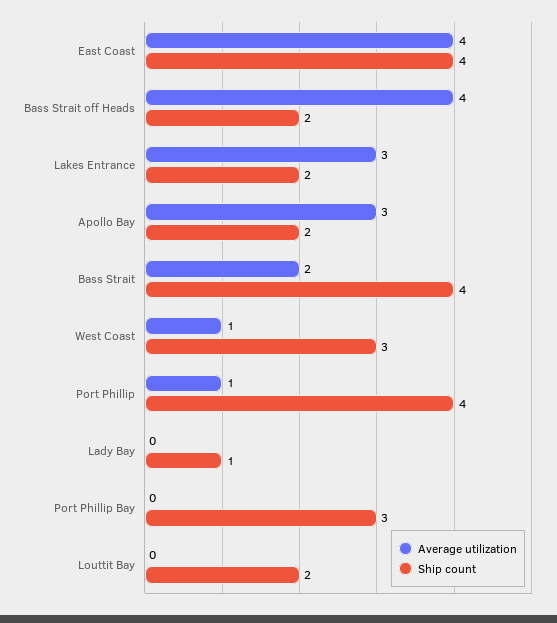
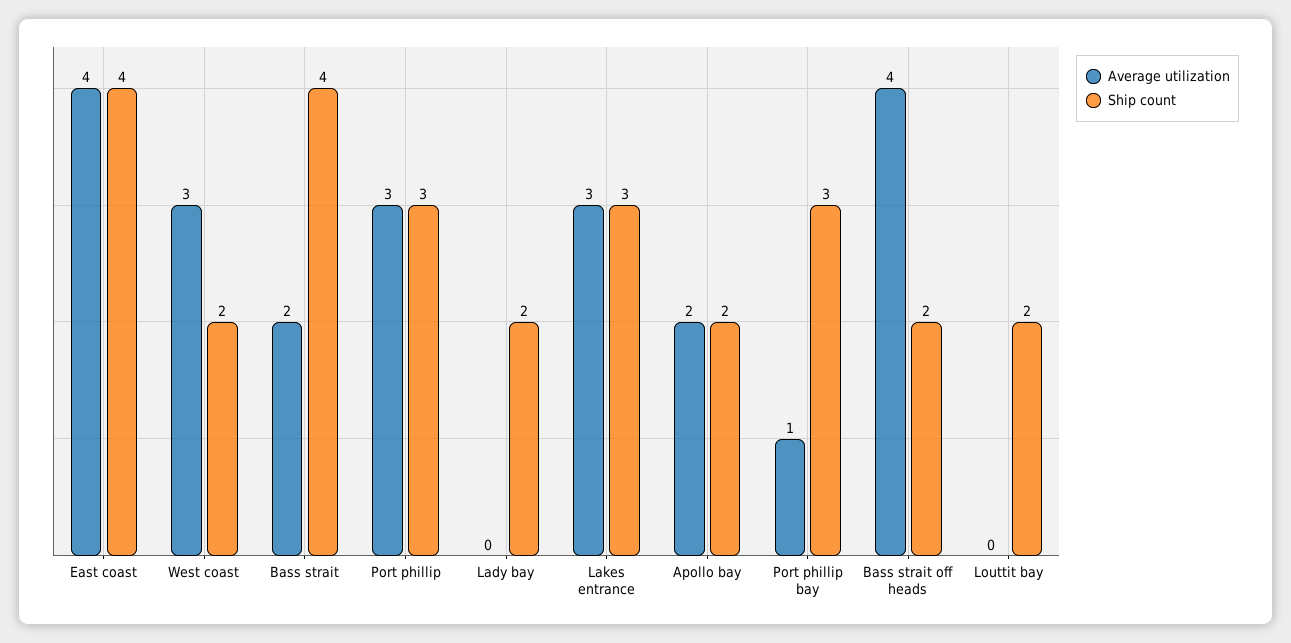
  {
    "Average utilization": {
      "East Coast": 4,
      "Bass Strait off Heads": 4,
      "Lakes Entrance": 3,
-     "Apollo Bay": 3,
+     "Apollo Bay": 2,
      "Bass Strait": 2,
-     "West Coast": 1,
+     "West Coast": 3,
-     "Port Phillip": 1,
+     "Port Phillip": 3,
      "Lady Bay": 0,
-     "Port Phillip Bay": 0,
+     "Port Phillip Bay": 1,
      "Louttit Bay": 0
    },
    "Ship count": {
      "East Coast": 4,
      "Bass Strait off Heads": 2,
-     "Lakes Entrance": 2,
+     "Lakes Entrance": 3,
      "Apollo Bay": 2,
      "Bass Strait": 4,
-     "West Coast": 3,
+     "West Coast": 2,
-     "Port Phillip": 4,
+     "Port Phillip": 3,
-     "Lady Bay": 1,
+     "Lady Bay": 2,
      "Port Phillip Bay": 3,
      "Louttit Bay": 2
    }
  }

